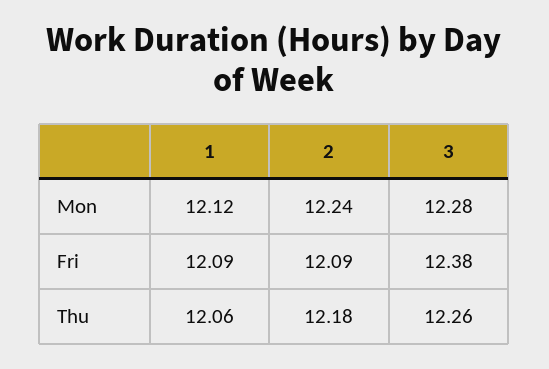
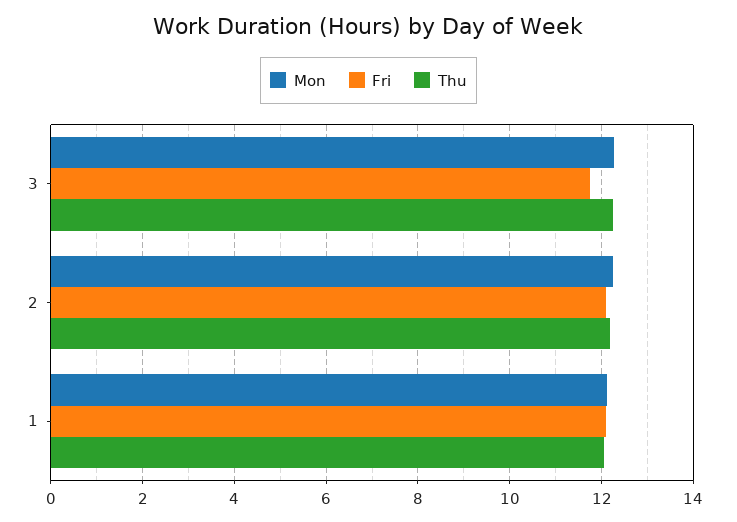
  {
    "Mon": {
      "1": 12.12,
      "2": 12.24,
      "3": 12.28
    },
    "Fri": {
      "1": 12.09,
      "2": 12.09,
-     "3": 12.38
+     "3": 11.8
    },
    "Thu": {
      "1": 12.06,
      "2": 12.18,
      "3": 12.26
    }
  }

